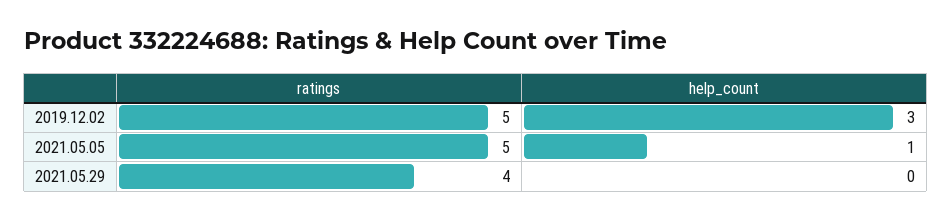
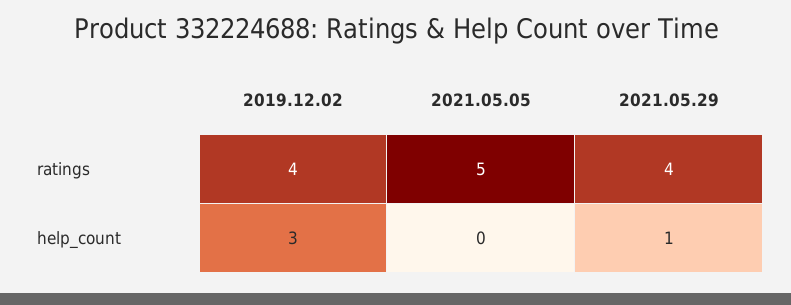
  {
    "ratings": {
-     "2019.12.02": 5,
+     "2019.12.02": 4,
      "2021.05.05": 5,
      "2021.05.29": 4
    },
    "help_count": {
      "2019.12.02": 3,
-     "2021.05.05": 1,
+     "2021.05.05": 0,
-     "2021.05.29": 0
+     "2021.05.29": 1
    }
  }

